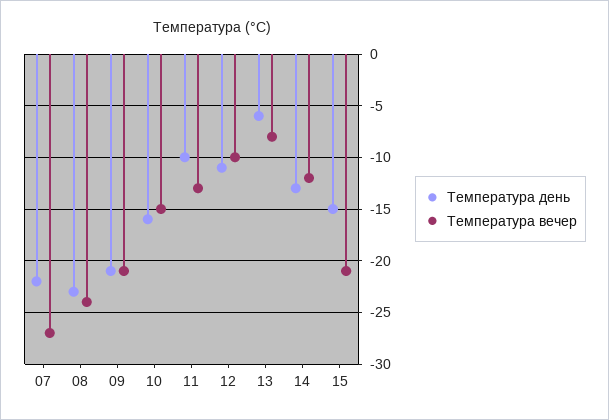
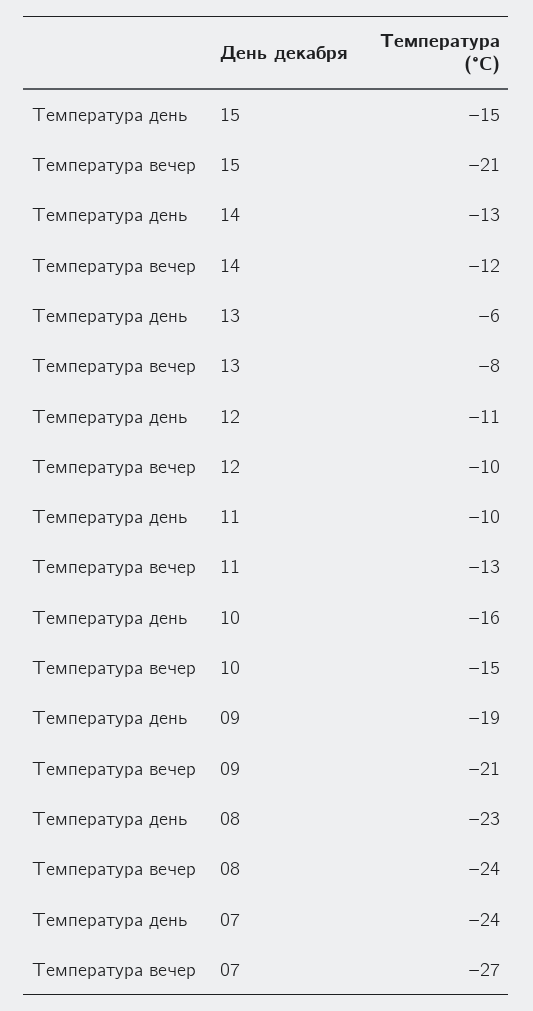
  {
    "Температура день": {
-     "07": -22,
+     "07": -24,
      "08": -23,
-     "09": -21,
+     "09": -19,
      "10": -16,
      "11": -10,
      "12": -11,
      "13": -6,
      "14": -13,
      "15": -15
    },
    "Температура вечер": {
      "07": -27,
      "08": -24,
      "09": -21,
      "10": -15,
      "11": -13,
      "12": -10,
      "13": -8,
      "14": -12,
      "15": -21
    }
  }

